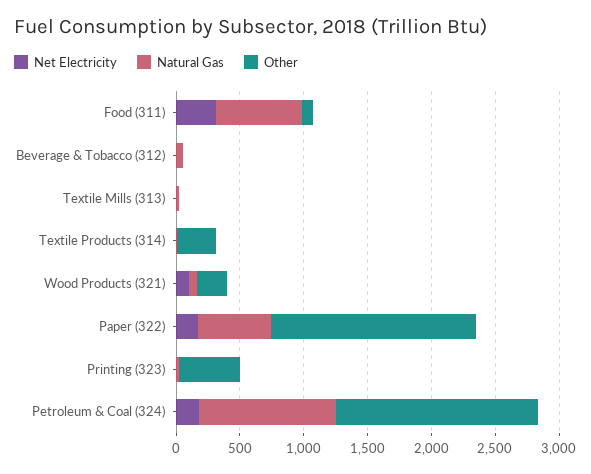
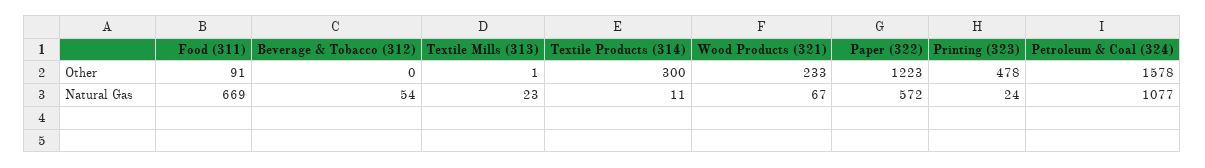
  {
-   "Net Electricity": {
-     "Food (311)": 300,
-     "Beverage & Tobacco (312)": 0,
-     "Textile Mills (313)": 0,
-     "Textile Products (314)": 0,
-     "Wood Products (321)": 100,
-     "Paper (322)": 200,
-     "Printing (323)": 0,
-     "Petroleum & Coal (324)": 200
-   },
    "Natural Gas": {
      "Food (311)": 669,
      "Beverage & Tobacco (312)": 54,
      "Textile Mills (313)": 23,
      "Textile Products (314)": 11,
      "Wood Products (321)": 67,
      "Paper (322)": 572,
      "Printing (323)": 24,
      "Petroleum & Coal (324)": 1077
    },
    "Other": {
      "Food (311)": 91,
      "Beverage & Tobacco (312)": 0,
      "Textile Mills (313)": 1,
      "Textile Products (314)": 300,
      "Wood Products (321)": 233,
-     "Paper (322)": 1600,
+     "Paper (322)": 1223,
      "Printing (323)": 478,
      "Petroleum & Coal (324)": 1578
    }
  }

